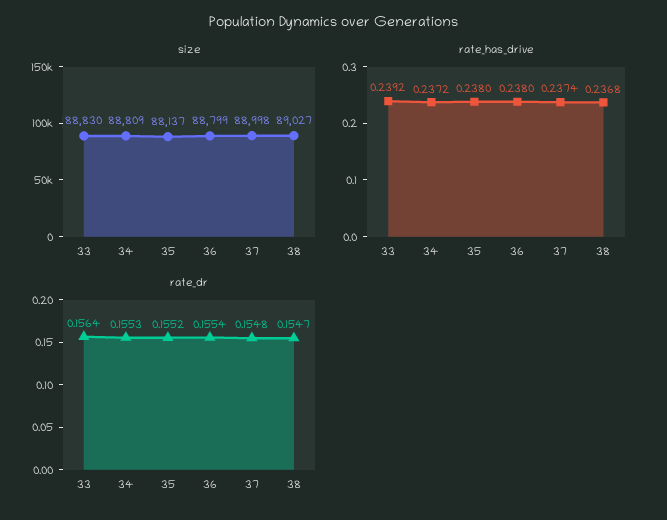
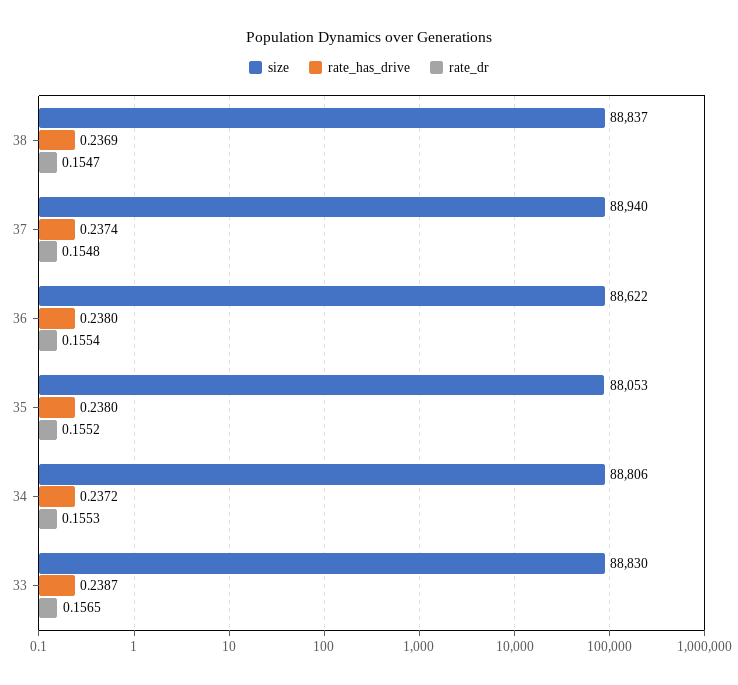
  {
    "size": {
      "33": 88830,
-     "34": 88809,
+     "34": 88806,
-     "35": 88137,
+     "35": 88053,
-     "36": 88799,
+     "36": 88622,
-     "37": 88998,
+     "37": 88940,
-     "38": 89027
+     "38": 88837
    },
    "rate_has_drive": {
-     "33": 0.2392,
+     "33": 0.2387,
      "34": 0.2372,
      "35": 0.238,
      "36": 0.238,
      "37": 0.2374,
-     "38": 0.2368
+     "38": 0.2369
    },
    "rate_dr": {
-     "33": 0.1564,
+     "33": 0.1565,
      "34": 0.1553,
      "35": 0.1552,
      "36": 0.1554,
      "37": 0.1548,
      "38": 0.1547
    }
  }

